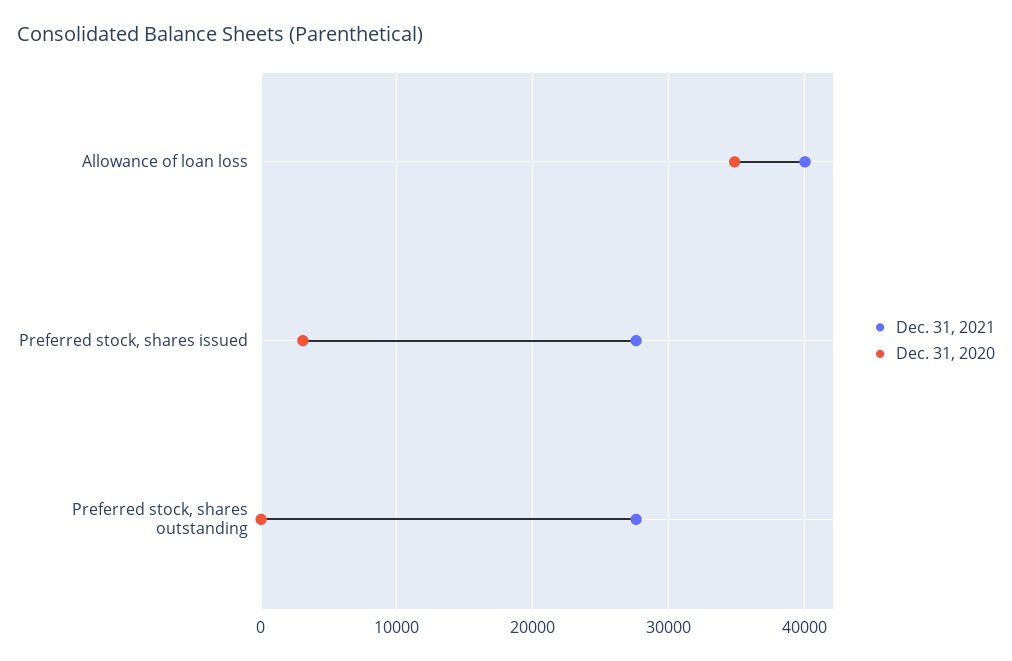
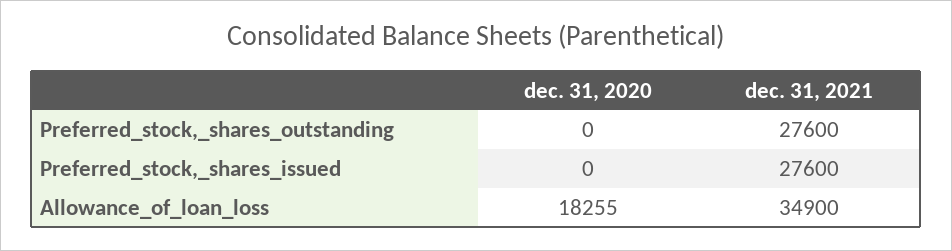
  {
    "Dec. 31, 2021": {
-     "Allowance of loan loss": 40000,
+     "Allowance of loan loss": 34900,
      "Preferred stock, shares issued": 27600,
      "Preferred stock, shares outstanding": 27600
    },
    "Dec. 31, 2020": {
-     "Allowance of loan loss": 35000,
+     "Allowance of loan loss": 18255,
-     "Preferred stock, shares issued": 3000,
+     "Preferred stock, shares issued": 0,
      "Preferred stock, shares outstanding": 0
    }
  }

